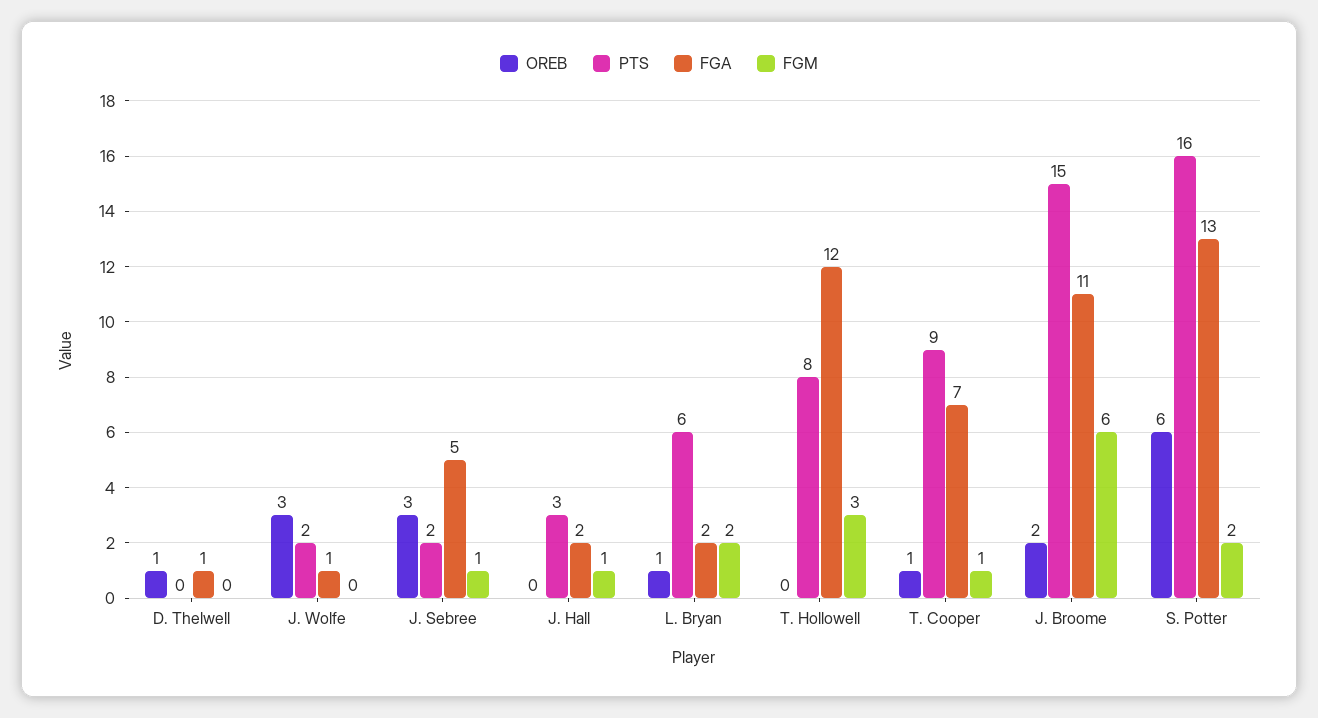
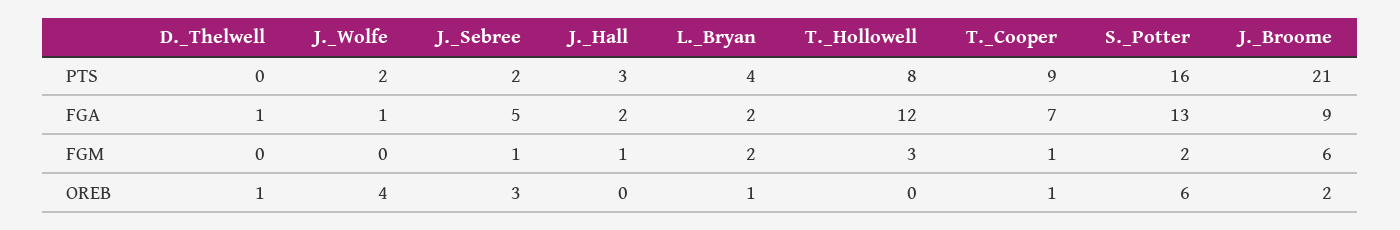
  {
    "OREB": {
      "D. Thelwell": 1,
-     "J. Wolfe": 3,
+     "J. Wolfe": 4,
      "J. Sebree": 3,
      "J. Hall": 0,
      "L. Bryan": 1,
      "T. Hollowell": 0,
      "T. Cooper": 1,
      "J. Broome": 2,
      "S. Potter": 6
    },
    "PTS": {
      "D. Thelwell": 0,
      "J. Wolfe": 2,
      "J. Sebree": 2,
      "J. Hall": 3,
-     "L. Bryan": 6,
+     "L. Bryan": 4,
      "T. Hollowell": 8,
      "T. Cooper": 9,
-     "J. Broome": 15,
+     "J. Broome": 21,
      "S. Potter": 16
    },
    "FGA": {
      "D. Thelwell": 1,
      "J. Wolfe": 1,
      "J. Sebree": 5,
      "J. Hall": 2,
      "L. Bryan": 2,
      "T. Hollowell": 12,
      "T. Cooper": 7,
-     "J. Broome": 11,
+     "J. Broome": 9,
      "S. Potter": 13
    },
    "FGM": {
      "D. Thelwell": 0,
      "J. Wolfe": 0,
      "J. Sebree": 1,
      "J. Hall": 1,
      "L. Bryan": 2,
      "T. Hollowell": 3,
      "T. Cooper": 1,
      "J. Broome": 6,
      "S. Potter": 2
    }
  }

